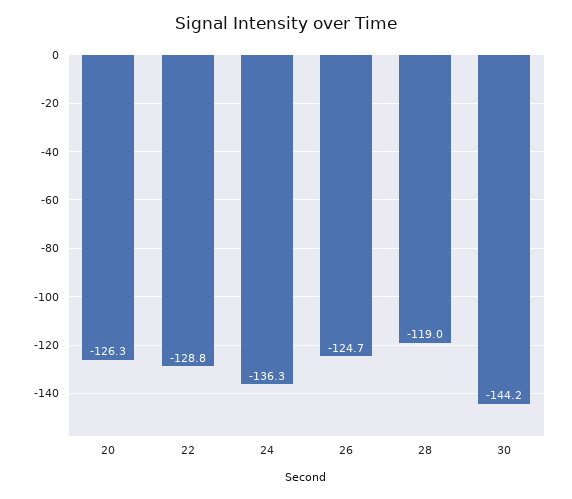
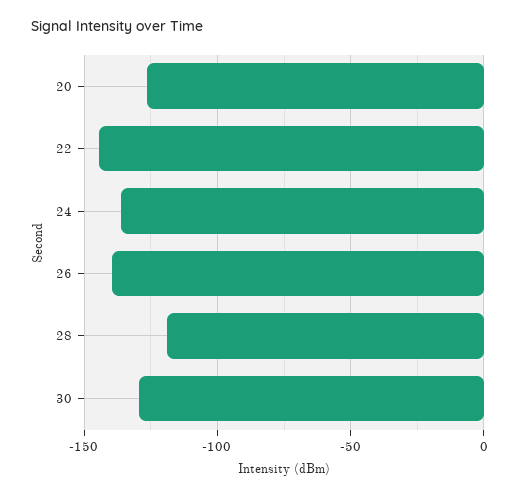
  {
    "20": -126.3,
-   "22": -128.8,
+   "22": -145,
    "24": -136.3,
-   "26": -124.7,
+   "26": -140,
    "28": -119,
-   "30": -144.2
+   "30": -130
  }

